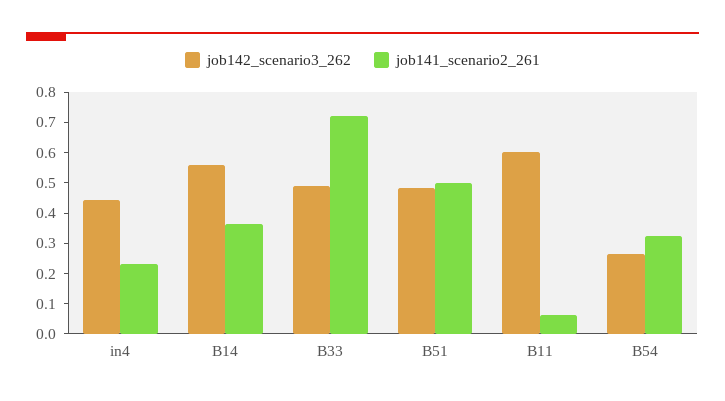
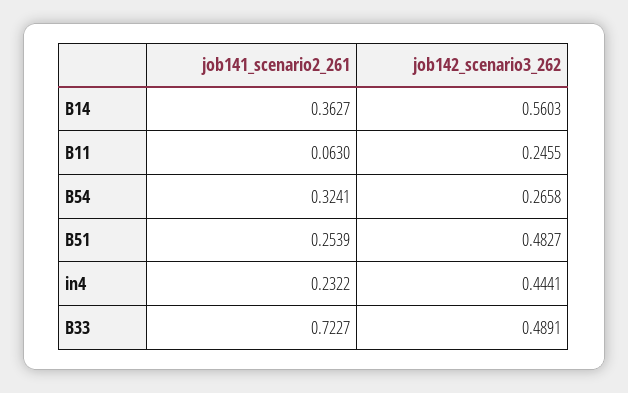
  {
    "job142_scenario3_262": {
      "in4": 0.4441,
      "B14": 0.5603,
      "B33": 0.4891,
      "B51": 0.4827,
-     "B11": 0.6,
+     "B11": 0.2455,
      "B54": 0.2658
    },
    "job141_scenario2_261": {
      "in4": 0.2322,
      "B14": 0.3627,
      "B33": 0.7227,
-     "B51": 0.5,
+     "B51": 0.2539,
      "B11": 0.063,
      "B54": 0.3241
    }
  }

